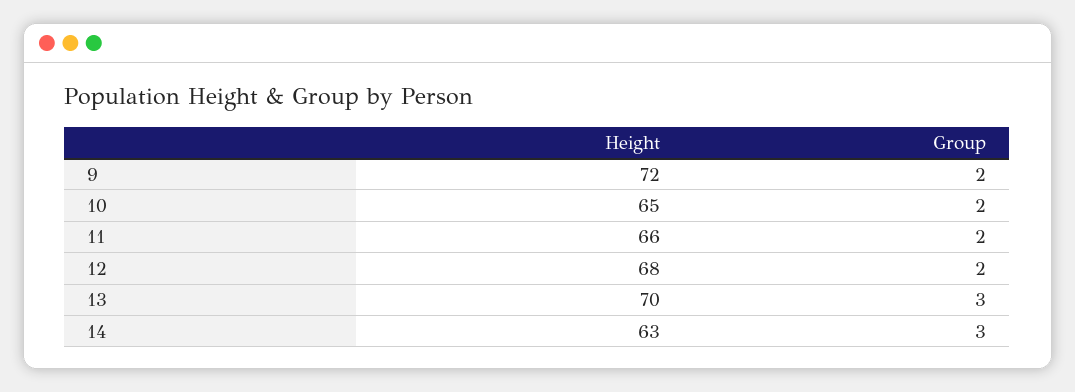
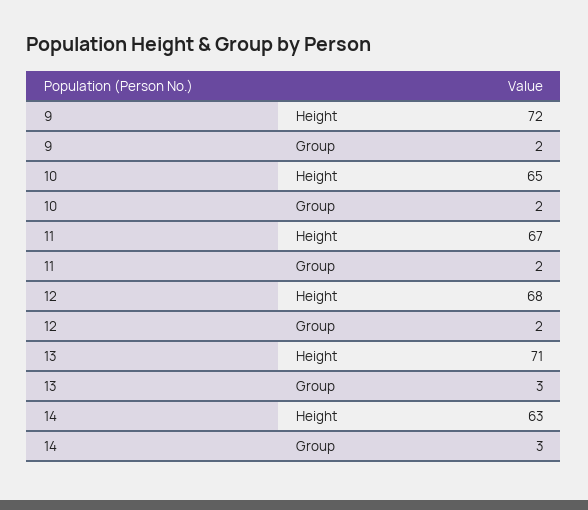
  {
    "Height": {
      "9": 72,
      "10": 65,
-     "11": 66,
+     "11": 67,
      "12": 68,
-     "13": 70,
+     "13": 71,
      "14": 63
    },
    "Group": {
      "9": 2,
      "10": 2,
      "11": 2,
      "12": 2,
      "13": 3,
      "14": 3
    }
  }

